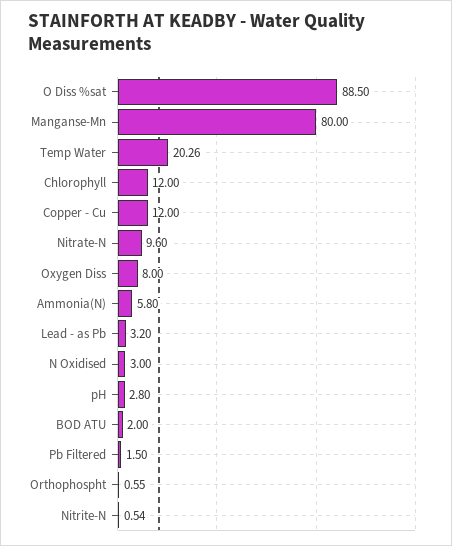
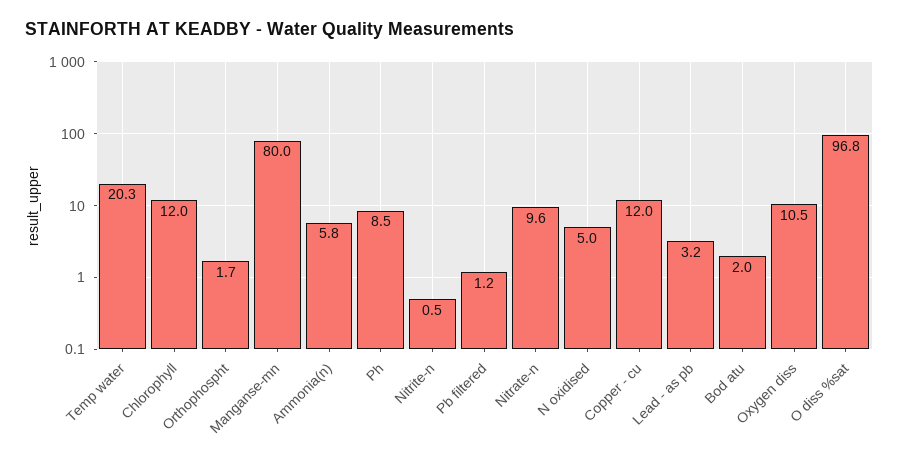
  {
-   "O Diss %sat": 88.5,
+   "O Diss %sat": 96.8,
    "Manganse-Mn": 80,
    "Temp Water": 20.26,
    "Chlorophyll": 12,
    "Copper - Cu": 12,
    "Nitrate-N": 9.6,
-   "Oxygen Diss": 8,
+   "Oxygen Diss": 10.5,
    "Ammonia(N)": 5.8,
    "Lead - as Pb": 3.2,
-   "N Oxidised": 3,
+   "N Oxidised": 5,
-   "pH": 2.8,
+   "pH": 8.5,
    "BOD ATU": 2,
-   "Pb Filtered": 1.5,
+   "Pb Filtered": 1.2,
-   "Orthophospht": 0.55,
+   "Orthophospht": 1.7,
    "Nitrite-N": 0.54
  }

